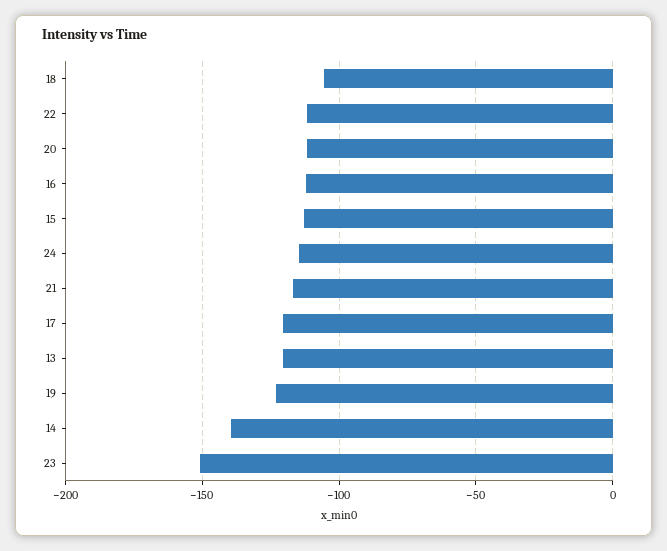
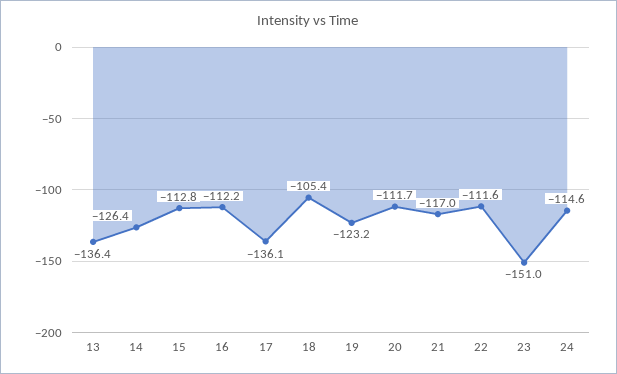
  {
    "18": -105.4,
    "22": -111.6,
    "20": -111.7,
    "16": -112.2,
    "15": -112.8,
    "24": -114.6,
    "21": -117,
-   "17": -120,
+   "17": -136.1,
-   "13": -120,
+   "13": -136.4,
    "19": -123.2,
-   "14": -140,
+   "14": -126.4,
    "23": -151
  }

